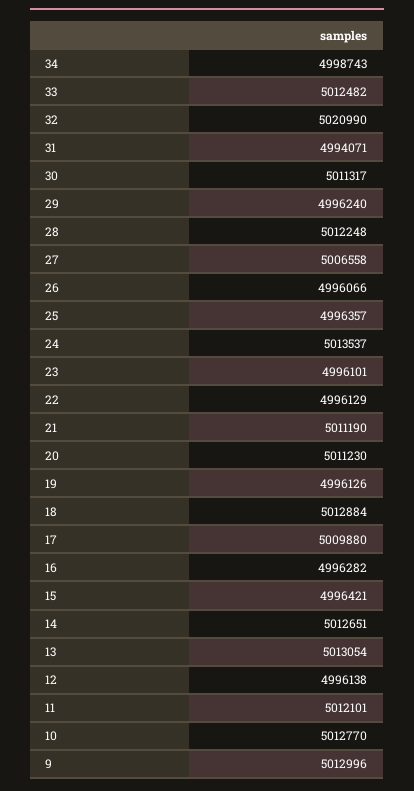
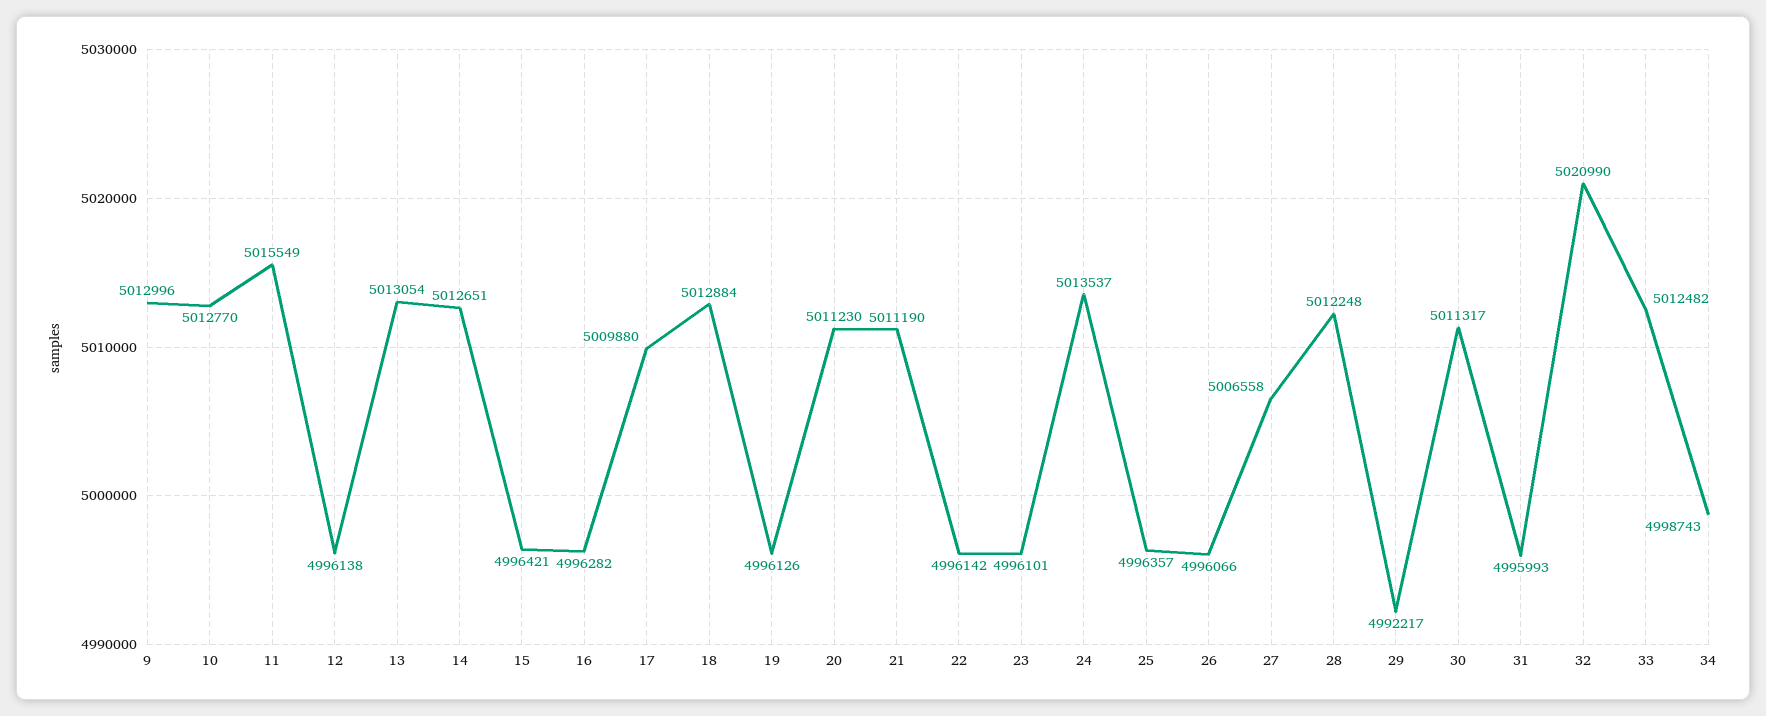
  {
    "34": 4998743,
    "33": 5012482,
    "32": 5020990,
-   "31": 4994071,
+   "31": 4995993,
    "30": 5011317,
-   "29": 4996240,
+   "29": 4992217,
    "28": 5012248,
    "27": 5006558,
    "26": 4996066,
    "25": 4996357,
    "24": 5013537,
    "23": 4996101,
-   "22": 4996129,
+   "22": 4996142,
    "21": 5011190,
    "20": 5011230,
    "19": 4996126,
    "18": 5012884,
    "17": 5009880,
    "16": 4996282,
    "15": 4996421,
    "14": 5012651,
    "13": 5013054,
    "12": 4996138,
-   "11": 5012101,
+   "11": 5015549,
    "10": 5012770,
    "9": 5012996
  }

